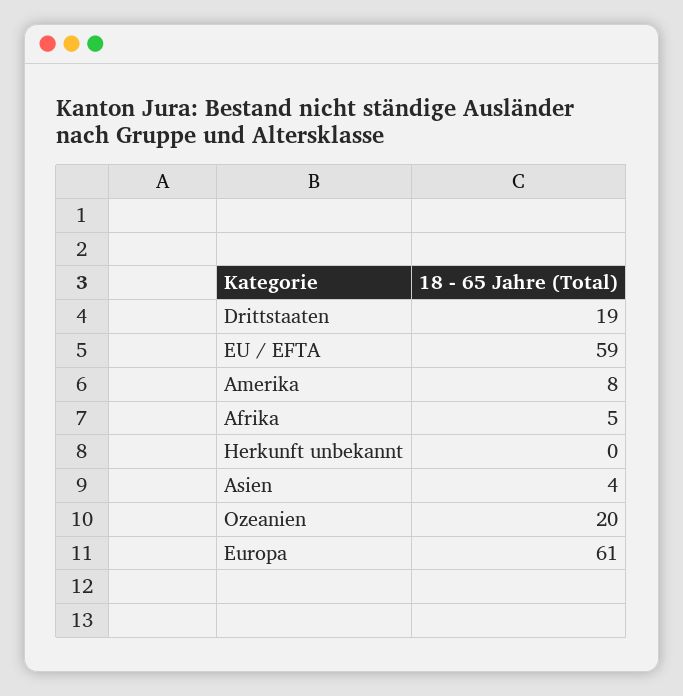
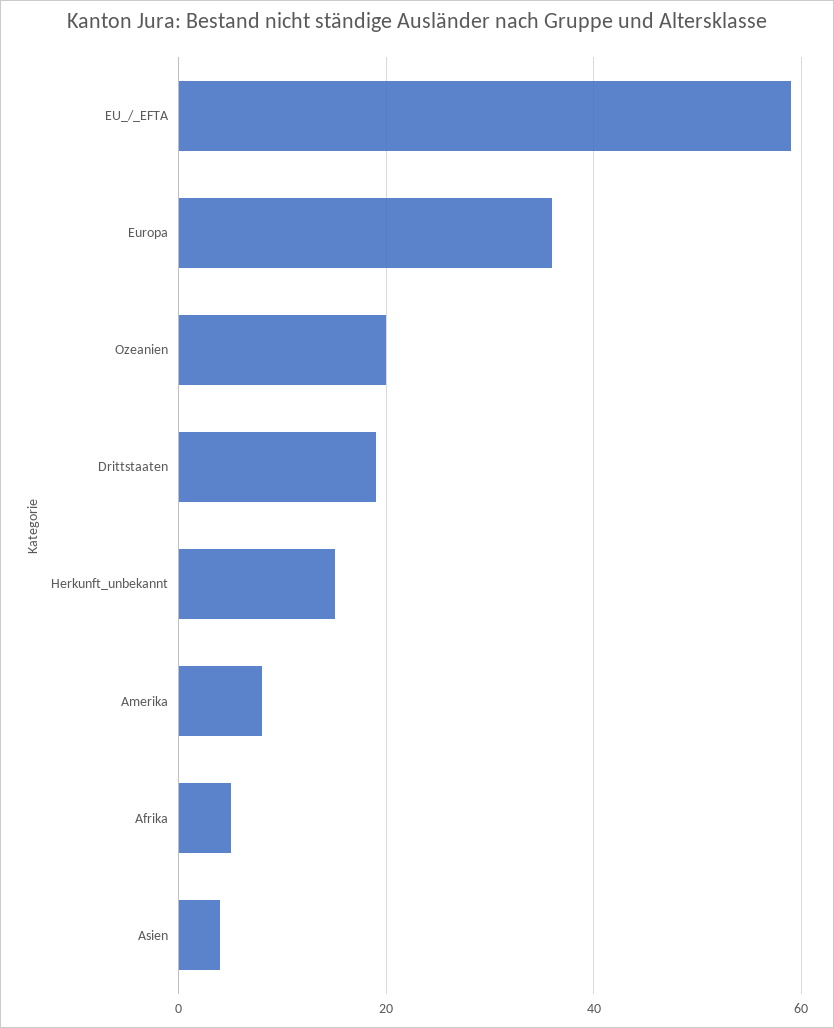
  {
    "Drittstaaten": 19,
    "EU / EFTA": 59,
    "Amerika": 8,
    "Afrika": 5,
-   "Herkunft unbekannt": 0,
+   "Herkunft unbekannt": 15,
    "Asien": 4,
    "Ozeanien": 20,
-   "Europa": 61
+   "Europa": 35
  }

